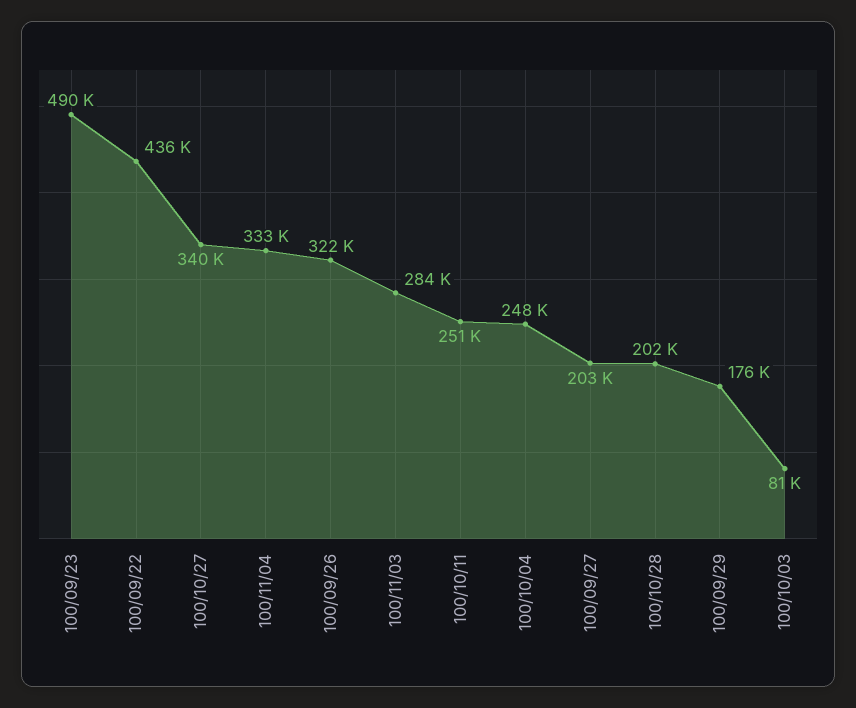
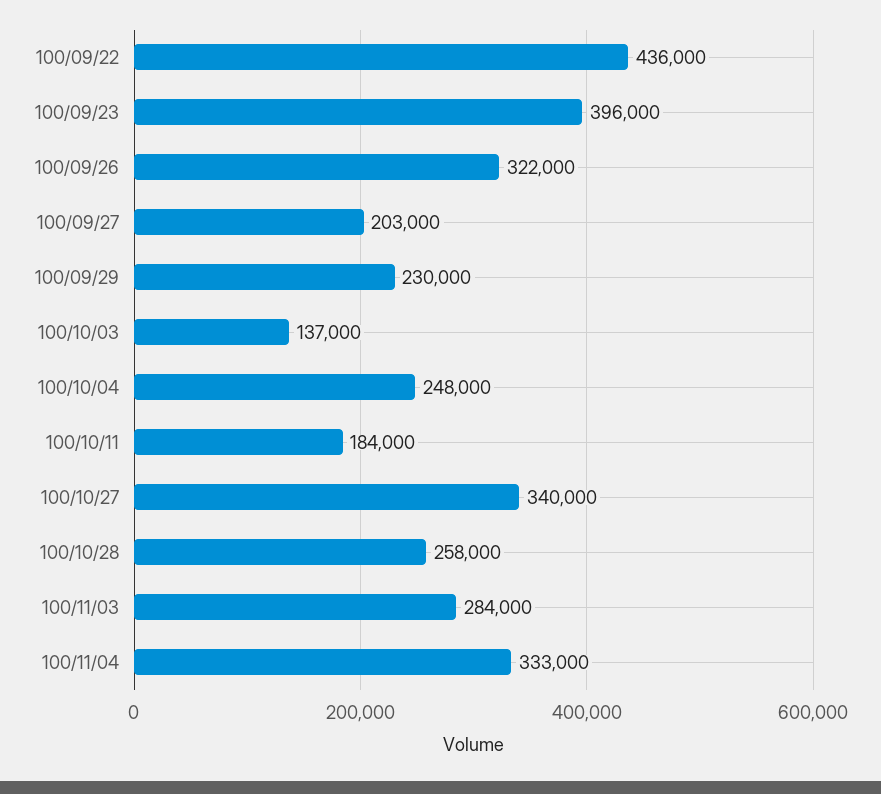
  {
-   "100/09/23": 490000,
+   "100/09/23": 396000,
    "100/09/22": 436000,
    "100/10/27": 340000,
    "100/11/04": 333000,
    "100/09/26": 322000,
    "100/11/03": 284000,
-   "100/10/11": 251000,
+   "100/10/11": 184000,
    "100/10/04": 248000,
    "100/09/27": 203000,
-   "100/10/28": 202000,
+   "100/10/28": 258000,
-   "100/09/29": 176000,
+   "100/09/29": 230000,
-   "100/10/03": 81000
+   "100/10/03": 137000
  }

